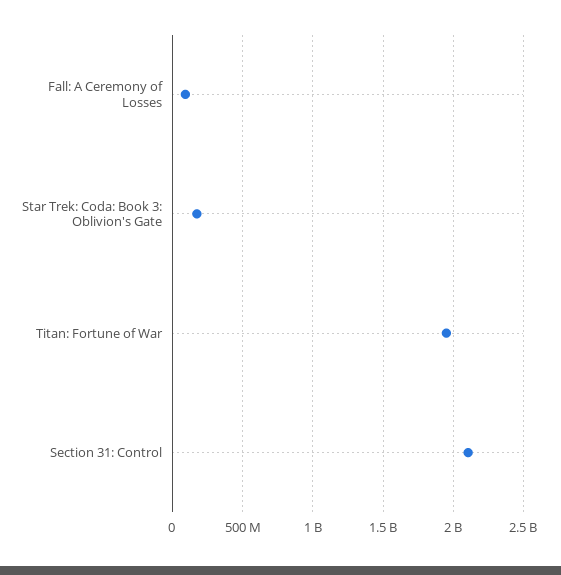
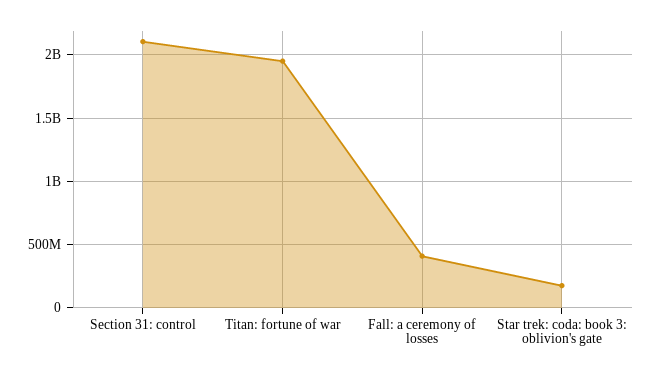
  {
-   "Fall: A Ceremony of Losses": 100000000,
+   "Fall: A Ceremony of Losses": 400000000,
    "Star Trek: Coda: Book 3: Oblivion's Gate": 150000000,
    "Titan: Fortune of War": 1950000000,
    "Section 31: Control": 2100000000
  }

